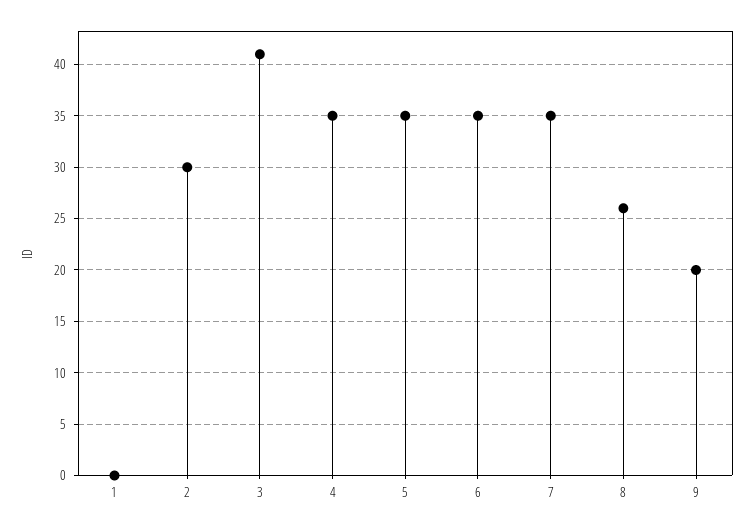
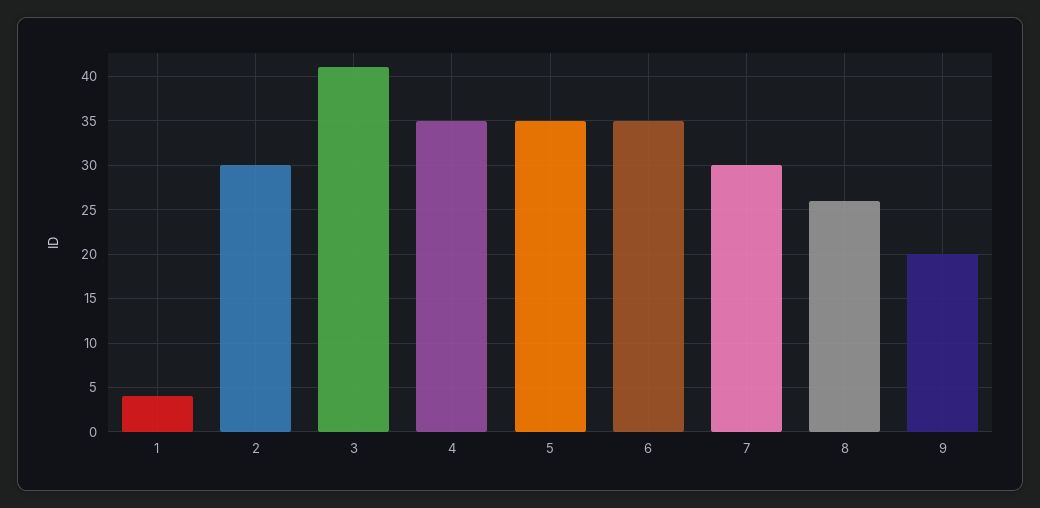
  {
-   "1": 0,
+   "1": 4,
    "2": 30,
    "3": 41,
    "4": 35,
    "5": 35,
    "6": 35,
-   "7": 35,
+   "7": 30,
    "8": 26,
    "9": 20
  }

